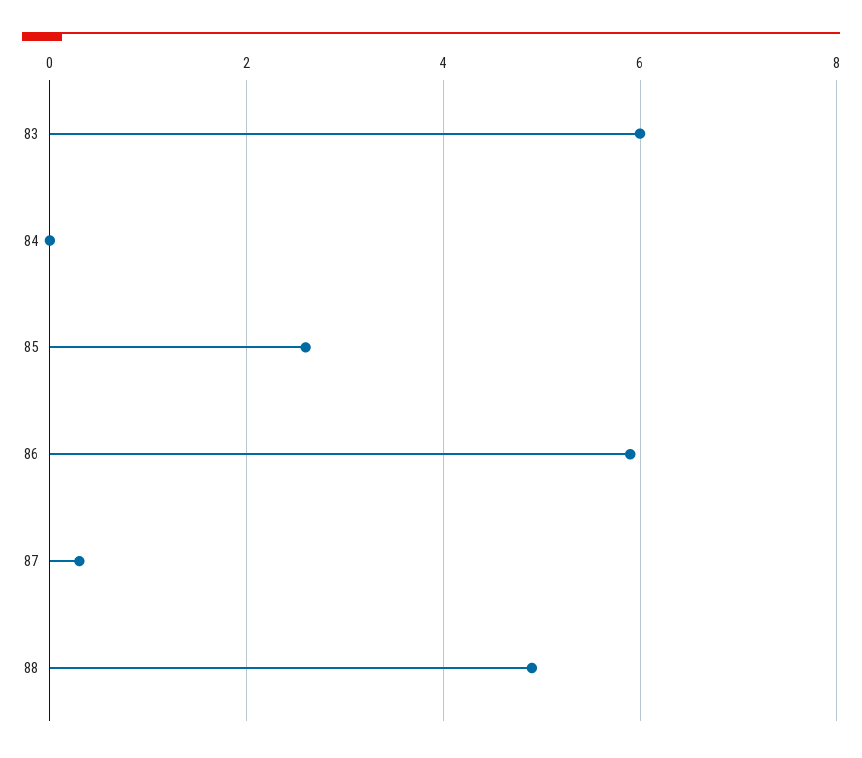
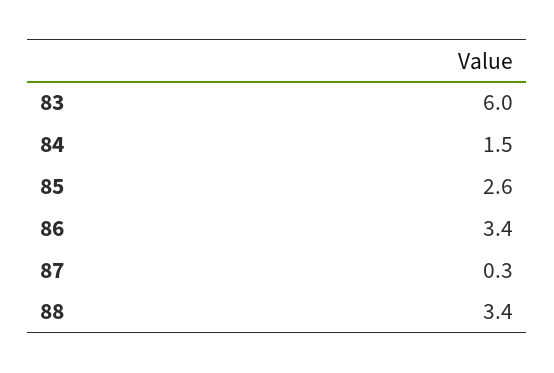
  {
    "83": 6,
-   "84": 0,
+   "84": 1.5,
    "85": 2.6,
-   "86": 6,
+   "86": 3.4,
    "87": 0.3,
-   "88": 5
+   "88": 3.4
  }

